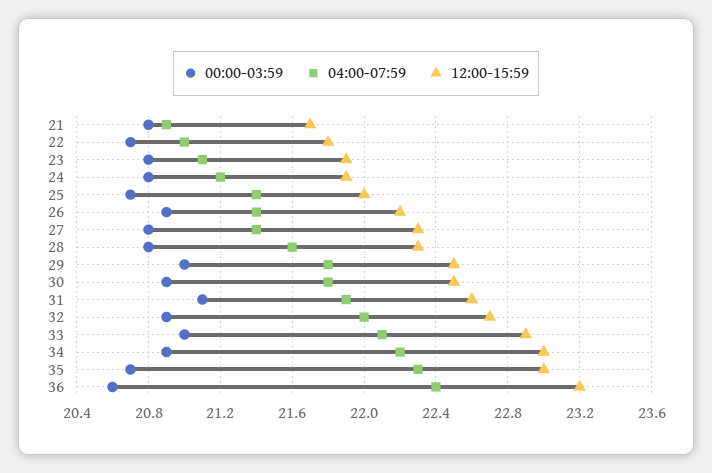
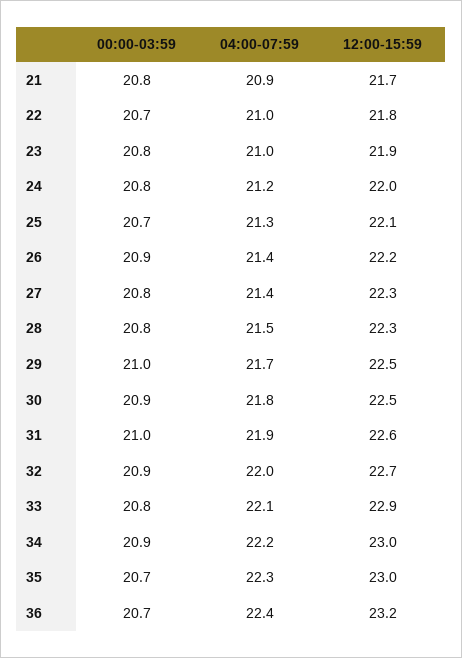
  {
    "00:00-03:59": {
      "21": 20.8,
      "22": 20.7,
      "23": 20.8,
      "24": 20.8,
      "25": 20.7,
      "26": 20.9,
      "27": 20.8,
      "28": 20.8,
      "29": 21,
      "30": 20.9,
-     "31": 21.1,
+     "31": 21,
      "32": 20.9,
-     "33": 21,
+     "33": 20.8,
      "34": 20.9,
      "35": 20.7,
-     "36": 20.6
+     "36": 20.7
    },
    "04:00-07:59": {
      "21": 20.9,
      "22": 21,
-     "23": 21.1,
+     "23": 21,
      "24": 21.2,
-     "25": 21.4,
+     "25": 21.3,
      "26": 21.4,
      "27": 21.4,
-     "28": 21.6,
+     "28": 21.5,
-     "29": 21.8,
+     "29": 21.7,
      "30": 21.8,
      "31": 21.9,
      "32": 22,
      "33": 22.1,
      "34": 22.2,
      "35": 22.3,
      "36": 22.4
    },
    "12:00-15:59": {
      "21": 21.7,
      "22": 21.8,
      "23": 21.9,
-     "24": 21.9,
+     "24": 22,
-     "25": 22,
+     "25": 22.1,
      "26": 22.2,
      "27": 22.3,
      "28": 22.3,
      "29": 22.5,
      "30": 22.5,
      "31": 22.6,
      "32": 22.7,
      "33": 22.9,
      "34": 23,
      "35": 23,
      "36": 23.2
    }
  }

